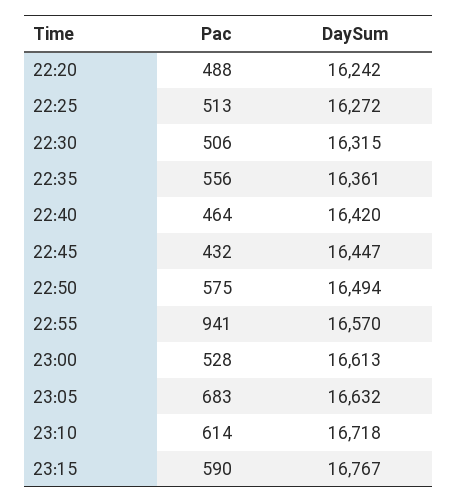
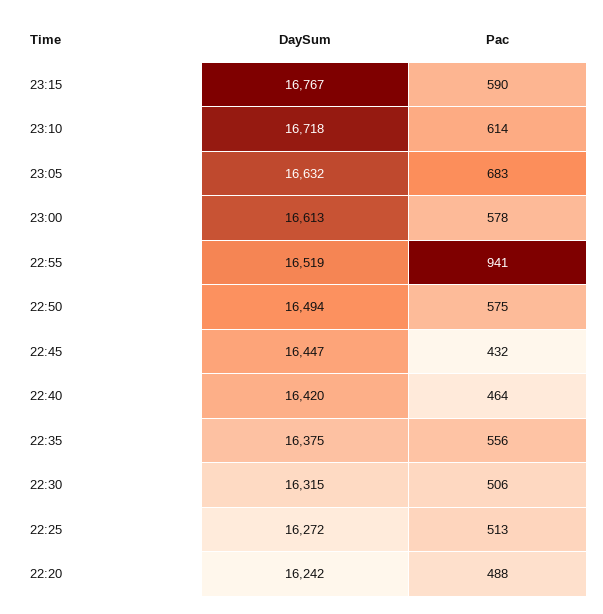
  {
    "Pac": {
      "22:20": 488,
      "22:25": 513,
      "22:30": 506,
      "22:35": 556,
      "22:40": 464,
      "22:45": 432,
      "22:50": 575,
      "22:55": 941,
-     "23:00": 528,
+     "23:00": 578,
      "23:05": 683,
      "23:10": 614,
      "23:15": 590
    },
    "DaySum": {
      "22:20": 16242,
      "22:25": 16272,
      "22:30": 16315,
-     "22:35": 16361,
+     "22:35": 16375,
      "22:40": 16420,
      "22:45": 16447,
      "22:50": 16494,
-     "22:55": 16570,
+     "22:55": 16519,
      "23:00": 16613,
      "23:05": 16632,
      "23:10": 16718,
      "23:15": 16767
    }
  }

